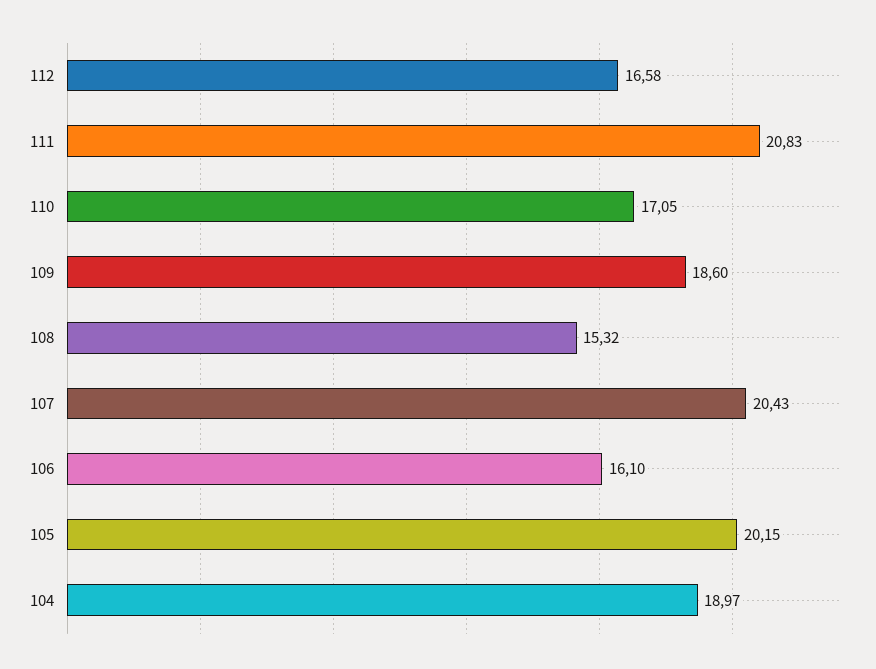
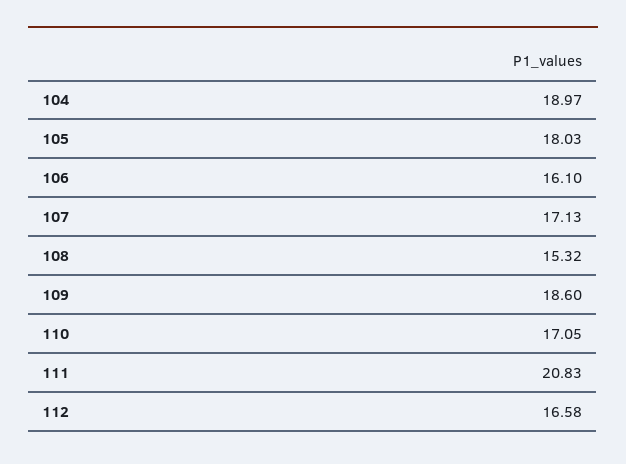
  {
    "112": 16.58,
    "111": 20.83,
    "110": 17.05,
    "109": 18.6,
    "108": 15.32,
-   "107": 20.43,
+   "107": 17.13,
    "106": 16.1,
-   "105": 20.15,
+   "105": 18.03,
    "104": 18.97
  }

